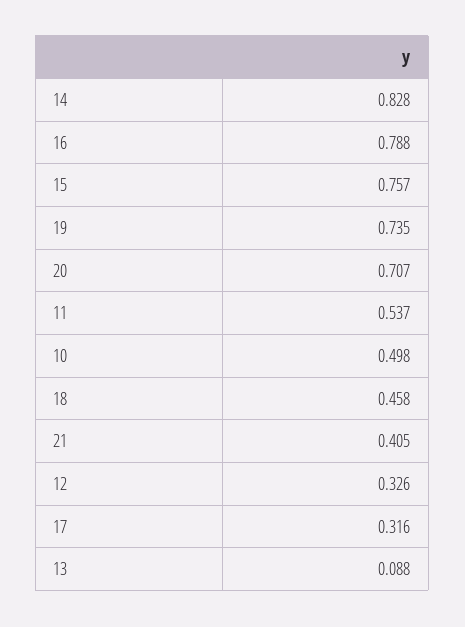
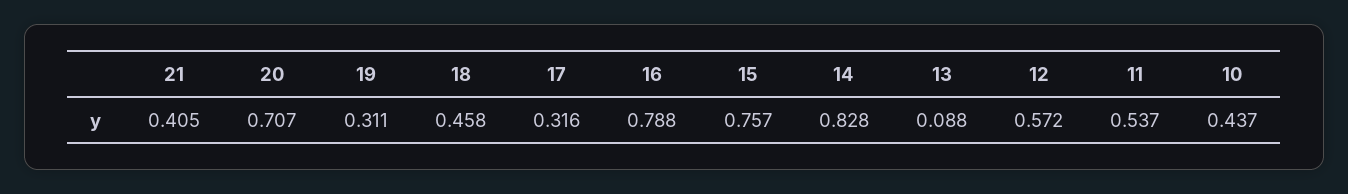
  {
    "14": 0.828,
    "16": 0.788,
    "15": 0.757,
-   "19": 0.735,
+   "19": 0.311,
    "20": 0.707,
    "11": 0.537,
-   "10": 0.498,
+   "10": 0.437,
    "18": 0.458,
    "21": 0.405,
-   "12": 0.326,
+   "12": 0.572,
    "17": 0.316,
    "13": 0.088
  }

